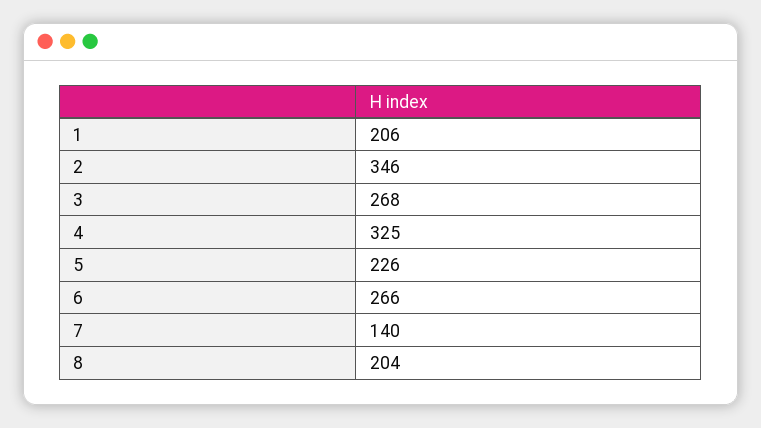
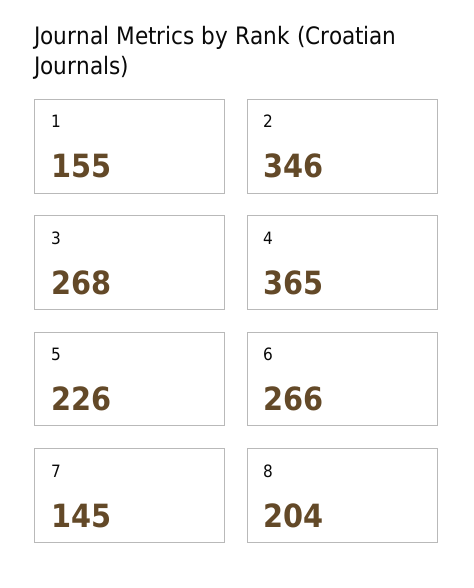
  {
-   "1": 206,
+   "1": 155,
    "2": 346,
    "3": 268,
-   "4": 325,
+   "4": 365,
    "5": 226,
    "6": 266,
-   "7": 140,
+   "7": 145,
    "8": 204
  }

